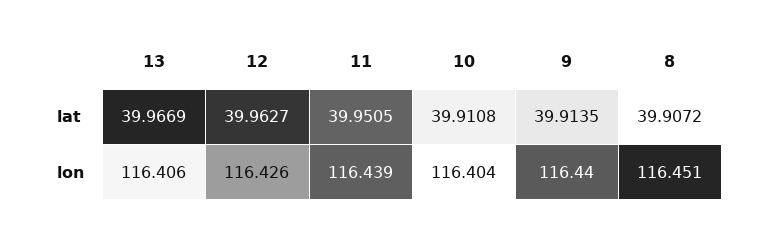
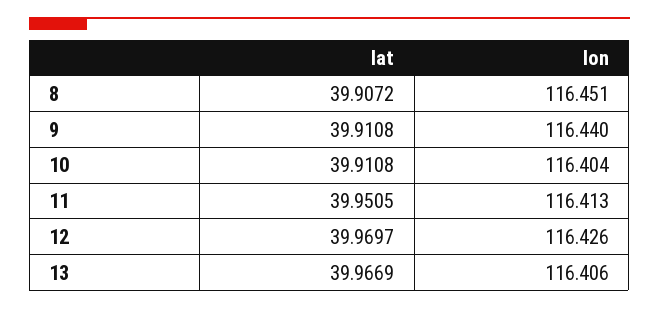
  {
    "13": {
      "lat": 39.9669,
      "lon": 116.406
    },
    "12": {
-     "lat": 39.9627,
+     "lat": 39.9697,
      "lon": 116.426
    },
    "11": {
      "lat": 39.9505,
-     "lon": 116.439
+     "lon": 116.413
    },
    "10": {
      "lat": 39.9108,
      "lon": 116.404
    },
    "9": {
-     "lat": 39.9135,
+     "lat": 39.9108,
      "lon": 116.44
    },
    "8": {
      "lat": 39.9072,
      "lon": 116.451
    }
  }

